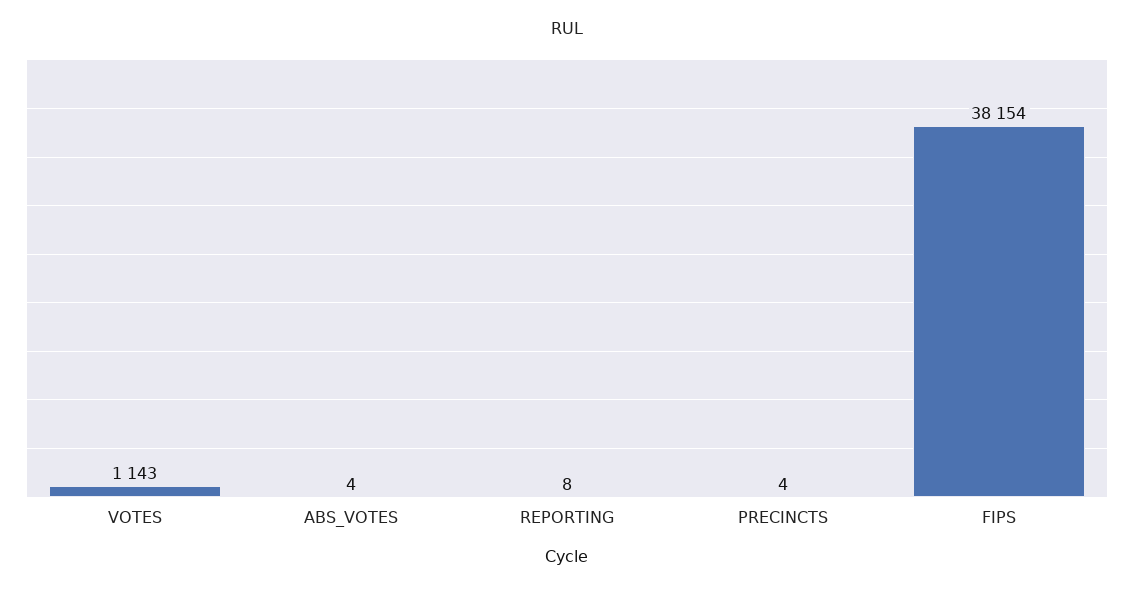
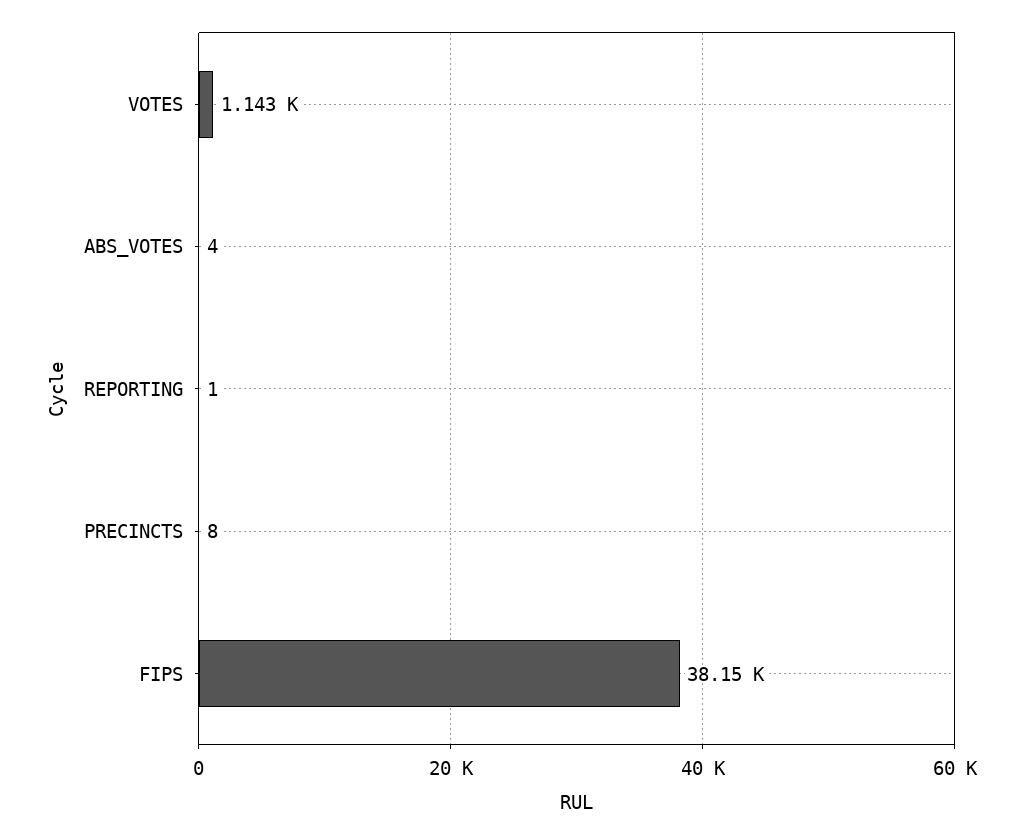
  {
    "VOTES": 1143,
    "ABS_VOTES": 4,
-   "REPORTING": 8,
+   "REPORTING": 1,
-   "PRECINCTS": 4,
+   "PRECINCTS": 8,
    "FIPS": 38154
  }

